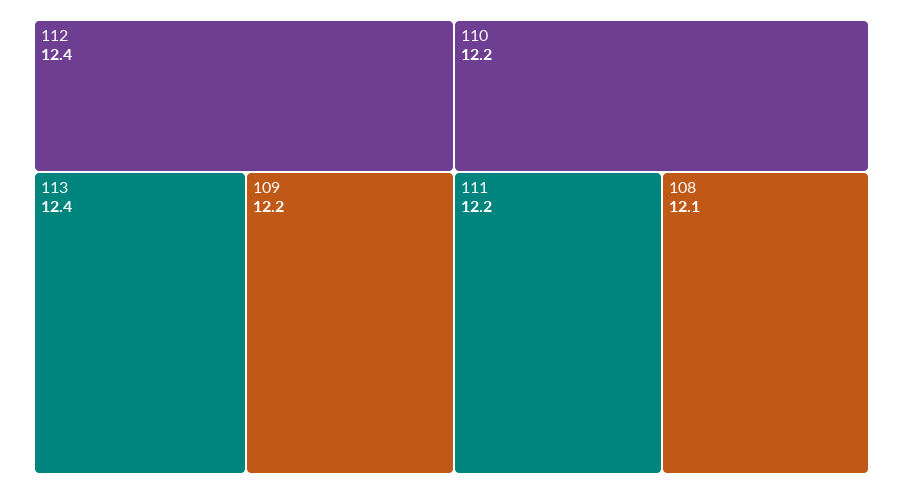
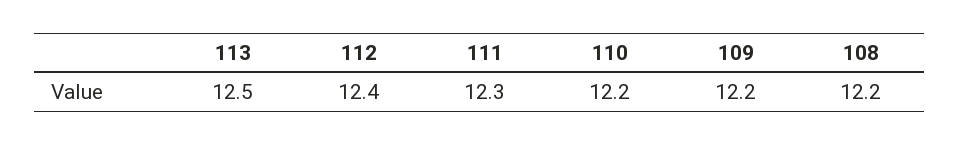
  {
    "112": 12.4,
-   "113": 12.4,
+   "113": 12.5,
    "109": 12.2,
    "110": 12.2,
-   "111": 12.2,
+   "111": 12.3,
-   "108": 12.1
+   "108": 12.2
  }

